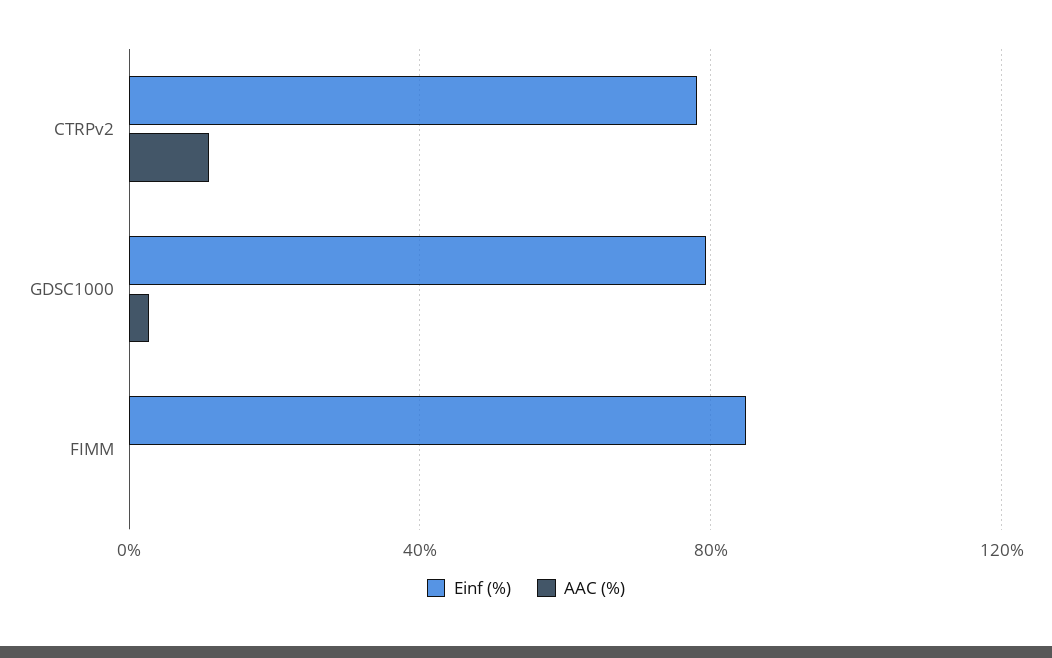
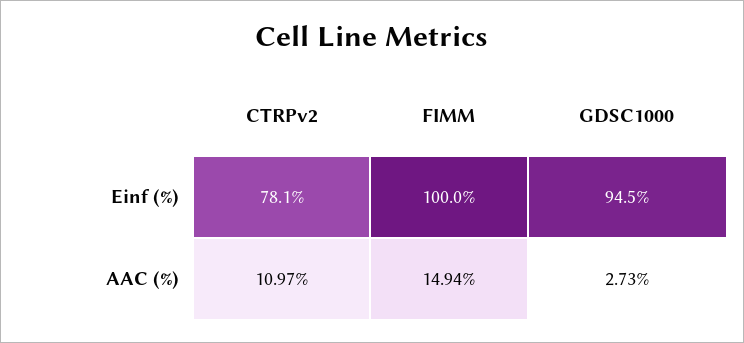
  {
    "Einf (%)": {
      "CTRPv2": 78.1,
-     "GDSC1000": 80,
+     "GDSC1000": 94.5,
-     "FIMM": 85
+     "FIMM": 100
    },
    "AAC (%)": {
      "CTRPv2": 10.97,
      "GDSC1000": 2.73,
-     "FIMM": 0
+     "FIMM": 14.94
    }
  }

